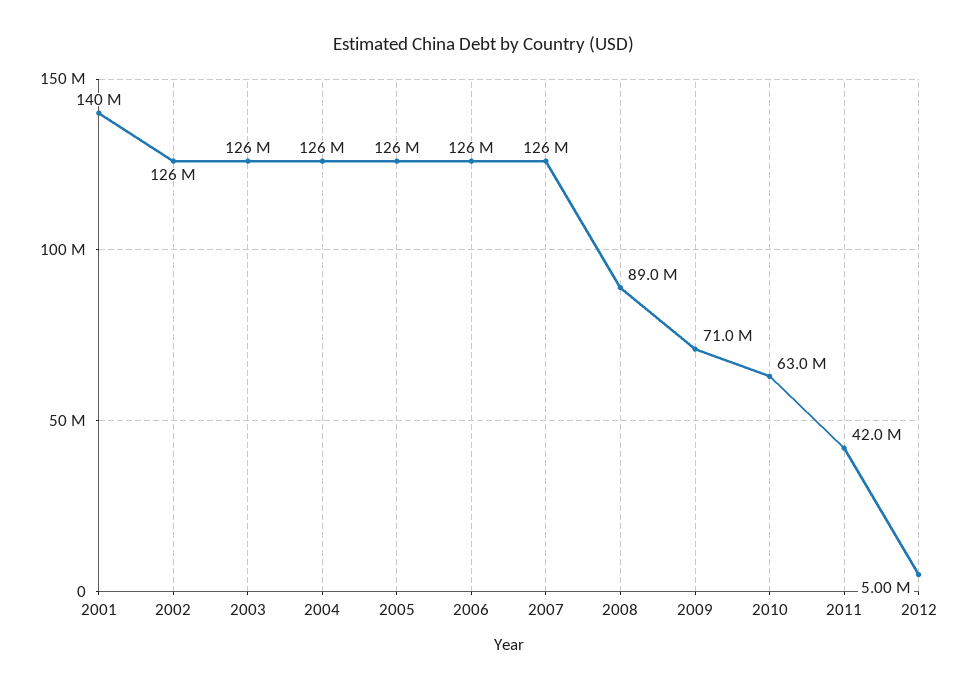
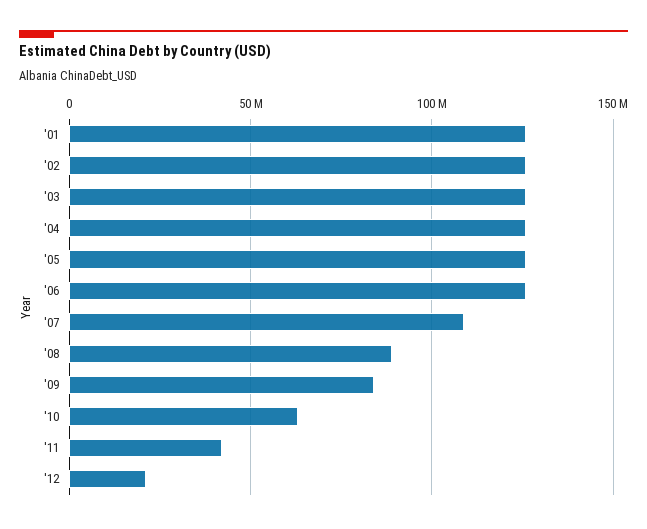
  {
-   "2001": 140000000,
+   "2001": 125000000,
    "2002": 126000000,
    "2003": 126000000,
    "2004": 126000000,
    "2005": 126000000,
    "2006": 126000000,
-   "2007": 126000000,
+   "2007": 110000000,
    "2008": 89000000,
-   "2009": 71000000,
+   "2009": 85000000,
    "2010": 63000000,
    "2011": 42000000,
-   "2012": 5000000
+   "2012": 20000000
  }

